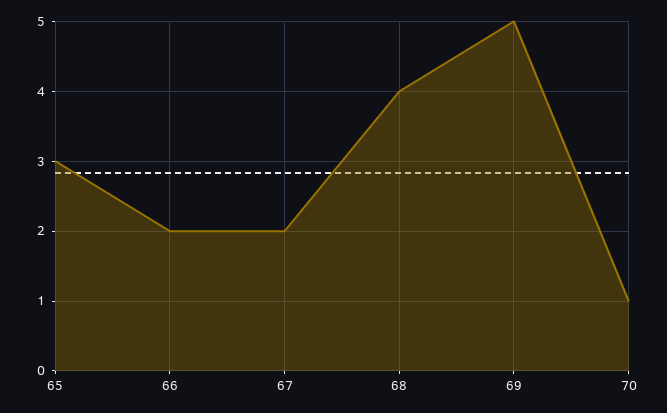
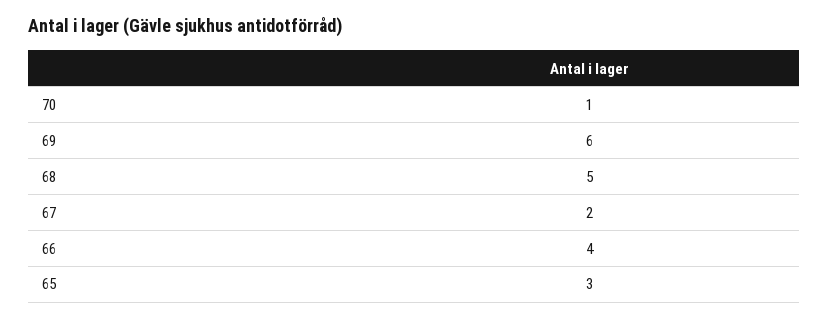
  {
    "65": 3,
-   "66": 2,
+   "66": 4,
    "67": 2,
-   "68": 4,
+   "68": 5,
-   "69": 5,
+   "69": 6,
    "70": 1
  }

